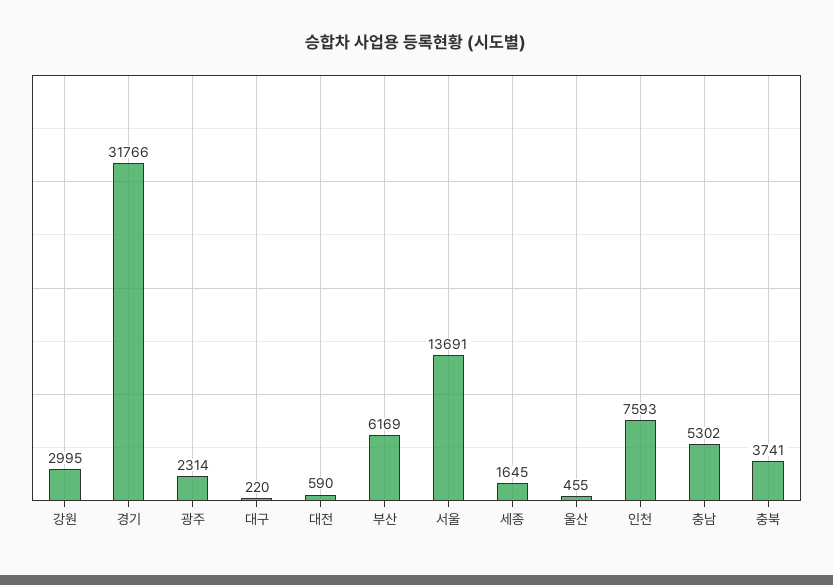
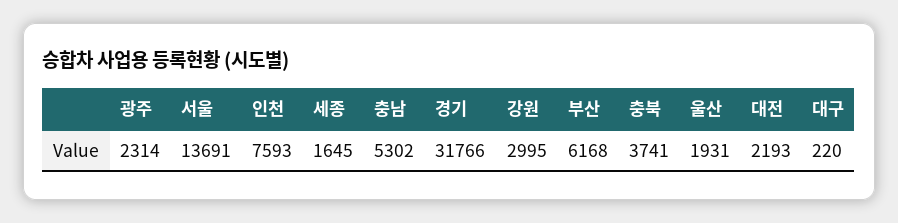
  {
    "강원": 2995,
    "경기": 31766,
    "광주": 2314,
    "대구": 220,
-   "대전": 590,
+   "대전": 2193,
-   "부산": 6169,
+   "부산": 6168,
    "서울": 13691,
    "세종": 1645,
-   "울산": 455,
+   "울산": 1931,
    "인천": 7593,
    "충남": 5302,
    "충북": 3741
  }

